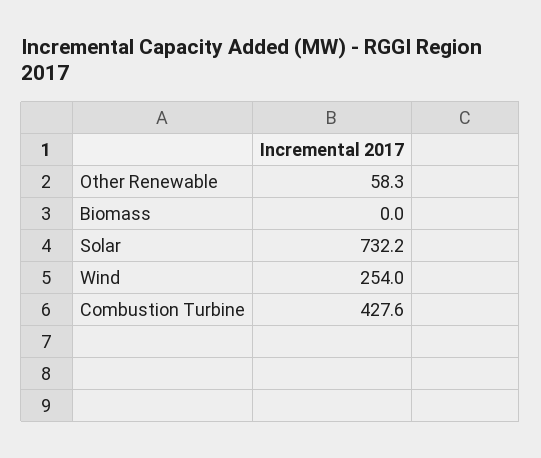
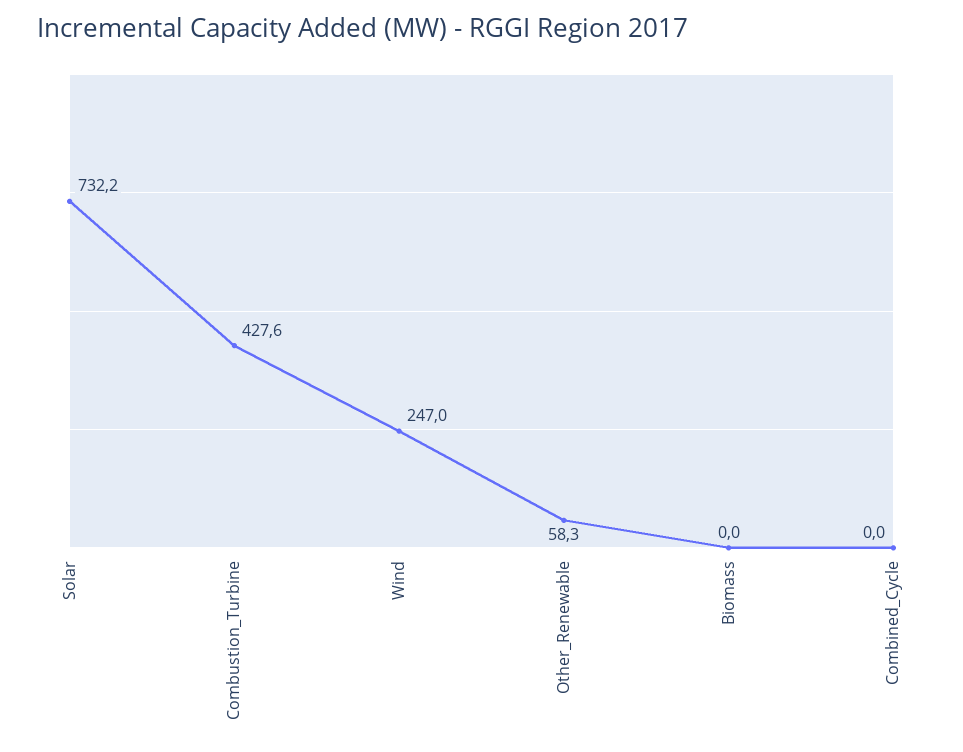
  {
    "Other Renewable": 58.3,
    "Biomass": 0,
    "Solar": 732.2,
-   "Wind": 254,
+   "Wind": 247,
-   "Combustion Turbine": 427.6
+   "Combustion Turbine": 427.6,
+   "Combined_Cycle": 0
  }

